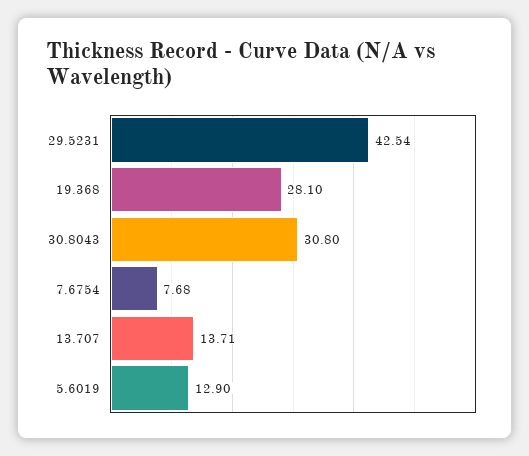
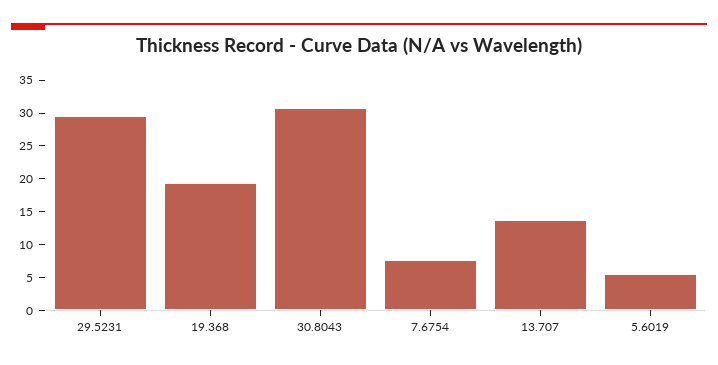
  {
-   "29.5231": 42.54,
+   "29.5231": 30,
-   "19.368": 28.1,
+   "19.368": 20,
    "30.8043": 30.8,
    "7.6754": 7.68,
    "13.707": 13.71,
-   "5.6019": 12.9
+   "5.6019": 5
  }

